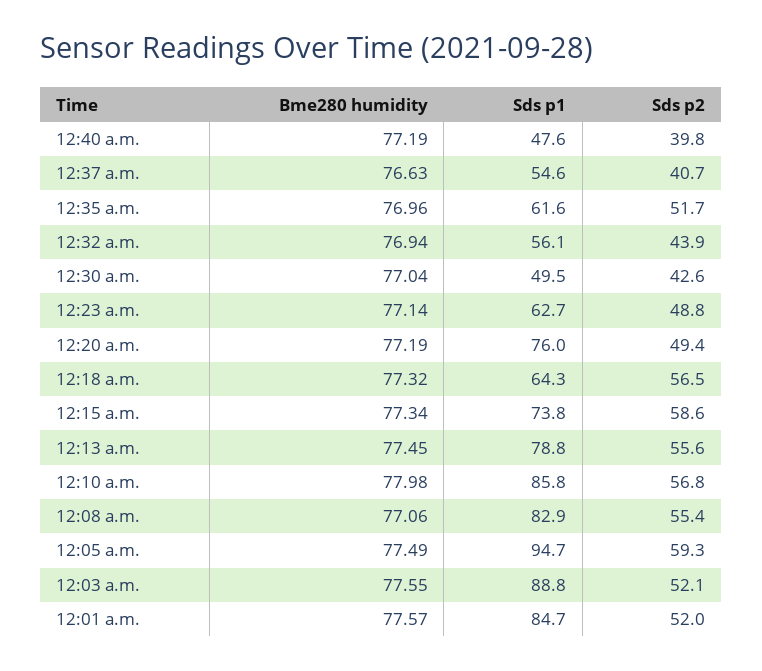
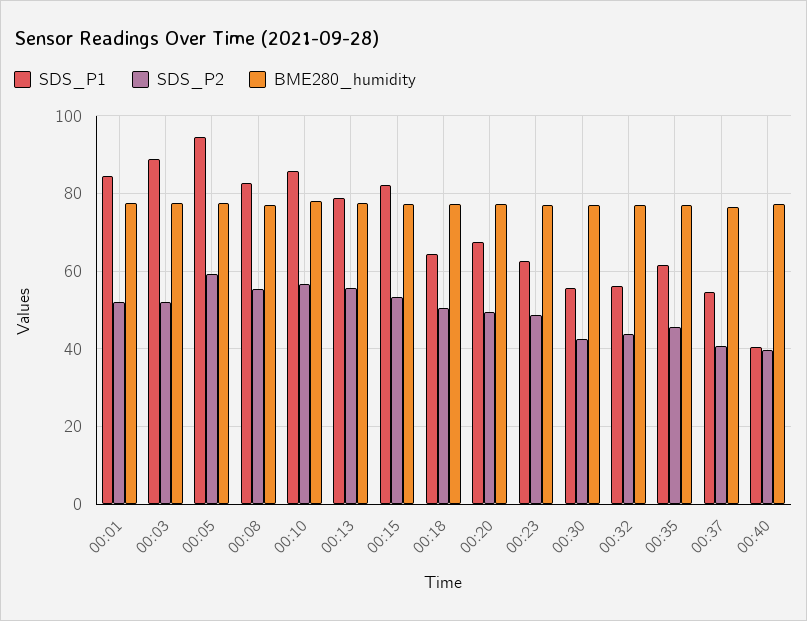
  {
    "Bme280 humidity": {
      "12:40 a.m.": 77.19,
      "12:37 a.m.": 76.63,
      "12:35 a.m.": 76.96,
      "12:32 a.m.": 76.94,
      "12:30 a.m.": 77.04,
      "12:23 a.m.": 77.14,
      "12:20 a.m.": 77.19,
      "12:18 a.m.": 77.32,
      "12:15 a.m.": 77.34,
      "12:13 a.m.": 77.45,
      "12:10 a.m.": 77.98,
      "12:08 a.m.": 77.06,
      "12:05 a.m.": 77.49,
      "12:03 a.m.": 77.55,
      "12:01 a.m.": 77.57
    },
    "Sds p1": {
-     "12:40 a.m.": 47.6,
+     "12:40 a.m.": 40,
      "12:37 a.m.": 54.6,
      "12:35 a.m.": 61.6,
      "12:32 a.m.": 56.1,
-     "12:30 a.m.": 49.5,
+     "12:30 a.m.": 56,
      "12:23 a.m.": 62.7,
-     "12:20 a.m.": 76,
+     "12:20 a.m.": 68,
      "12:18 a.m.": 64.3,
-     "12:15 a.m.": 73.8,
+     "12:15 a.m.": 82,
      "12:13 a.m.": 78.8,
      "12:10 a.m.": 85.8,
      "12:08 a.m.": 82.9,
      "12:05 a.m.": 94.7,
      "12:03 a.m.": 88.8,
      "12:01 a.m.": 84.7
    },
    "Sds p2": {
      "12:40 a.m.": 39.8,
      "12:37 a.m.": 40.7,
-     "12:35 a.m.": 51.7,
+     "12:35 a.m.": 46,
      "12:32 a.m.": 43.9,
      "12:30 a.m.": 42.6,
      "12:23 a.m.": 48.8,
      "12:20 a.m.": 49.4,
-     "12:18 a.m.": 56.5,
+     "12:18 a.m.": 50,
-     "12:15 a.m.": 58.6,
+     "12:15 a.m.": 54,
      "12:13 a.m.": 55.6,
      "12:10 a.m.": 56.8,
      "12:08 a.m.": 55.4,
      "12:05 a.m.": 59.3,
      "12:03 a.m.": 52.1,
      "12:01 a.m.": 52
    }
  }

